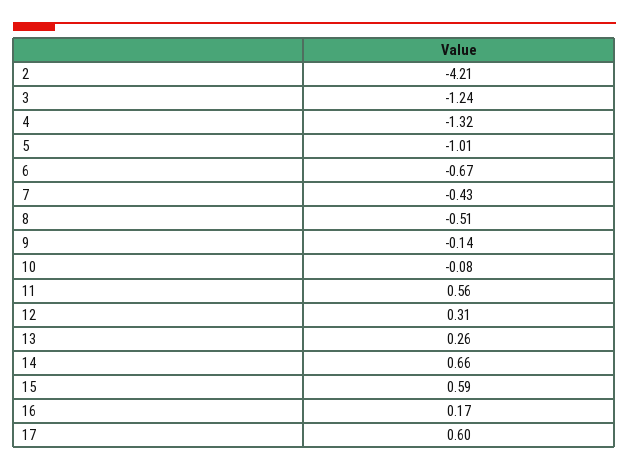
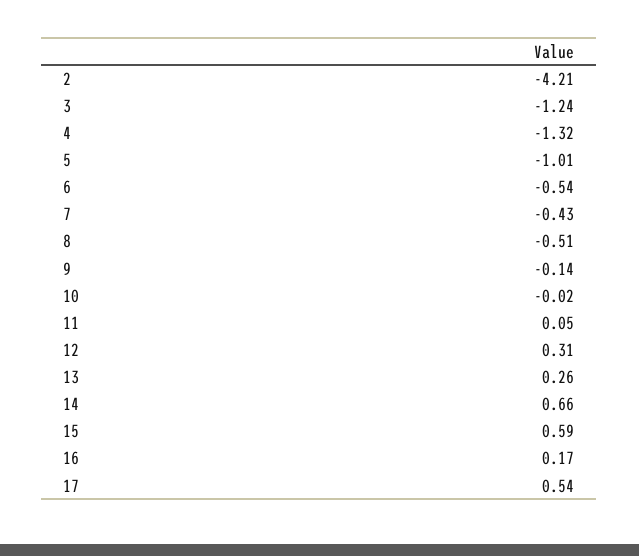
  {
    "2": -4.21,
    "3": -1.24,
    "4": -1.32,
    "5": -1.01,
-   "6": -0.67,
+   "6": -0.54,
    "7": -0.43,
    "8": -0.51,
    "9": -0.14,
-   "10": -0.08,
+   "10": -0.02,
-   "11": 0.56,
+   "11": 0.05,
    "12": 0.31,
    "13": 0.26,
    "14": 0.66,
    "15": 0.59,
    "16": 0.17,
-   "17": 0.6
+   "17": 0.54
  }

